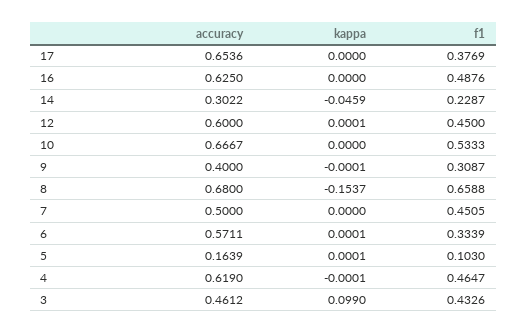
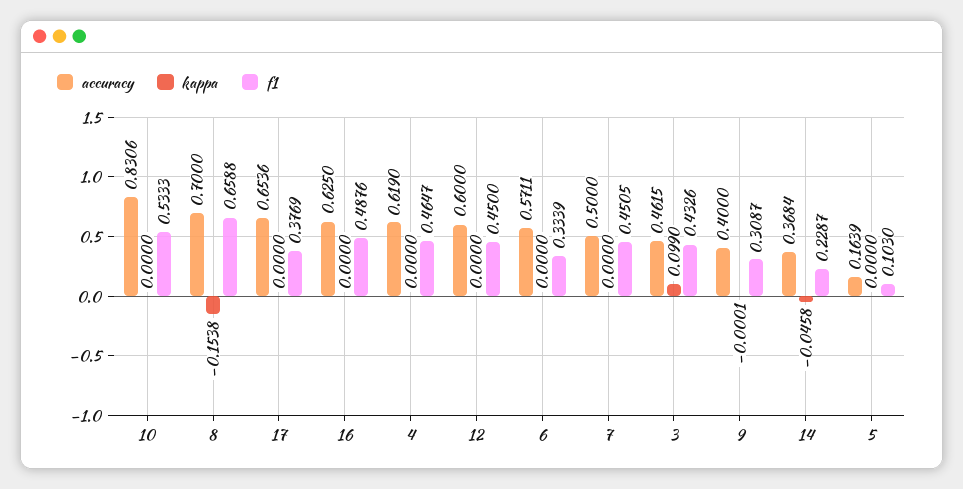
  {
    "accuracy": {
      "17": 0.6536,
      "16": 0.625,
-     "14": 0.3022,
+     "14": 0.3684,
      "12": 0.6,
-     "10": 0.6667,
+     "10": 0.8306,
      "9": 0.4,
-     "8": 0.68,
+     "8": 0.7,
      "7": 0.5,
      "6": 0.5711,
      "5": 0.1639,
      "4": 0.619,
-     "3": 0.4612
+     "3": 0.4615
    },
    "kappa": {
      "17": 0,
      "16": 0,
-     "14": -0.0459,
+     "14": -0.0458,
-     "12": 0.0001,
+     "12": 0,
      "10": 0,
      "9": -0.0001,
-     "8": -0.1537,
+     "8": -0.1538,
      "7": 0,
-     "6": 0.0001,
+     "6": 0,
-     "5": 0.0001,
+     "5": 0,
-     "4": -0.0001,
+     "4": 0,
      "3": 0.099
    },
    "f1": {
      "17": 0.3769,
      "16": 0.4876,
      "14": 0.2287,
      "12": 0.45,
      "10": 0.5333,
      "9": 0.3087,
      "8": 0.6588,
      "7": 0.4505,
      "6": 0.3339,
      "5": 0.103,
      "4": 0.4647,
      "3": 0.4326
    }
  }

